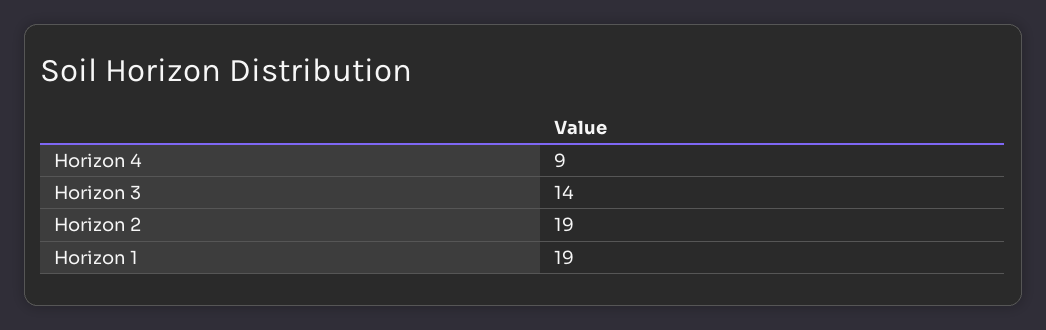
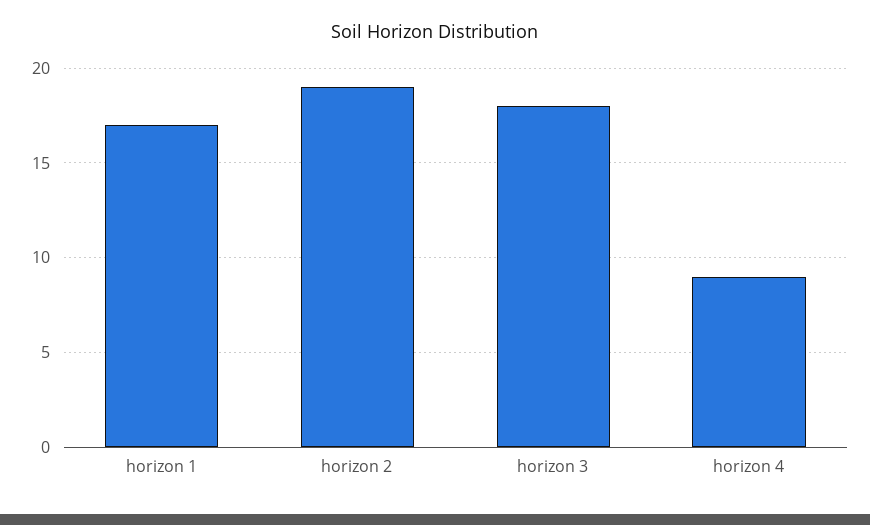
  {
    "Horizon 4": 9,
-   "Horizon 3": 14,
+   "Horizon 3": 18,
    "Horizon 2": 19,
-   "Horizon 1": 19
+   "Horizon 1": 17
  }

